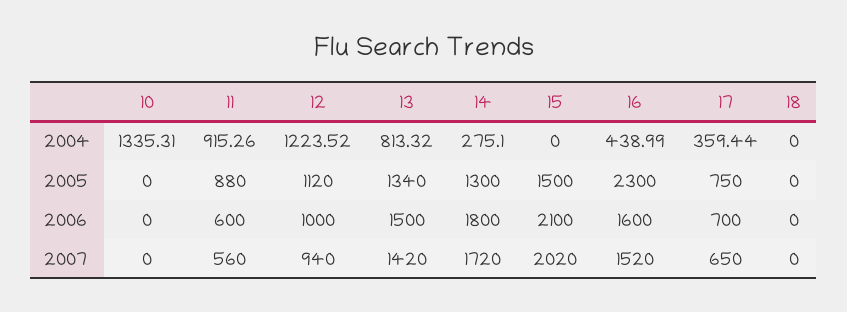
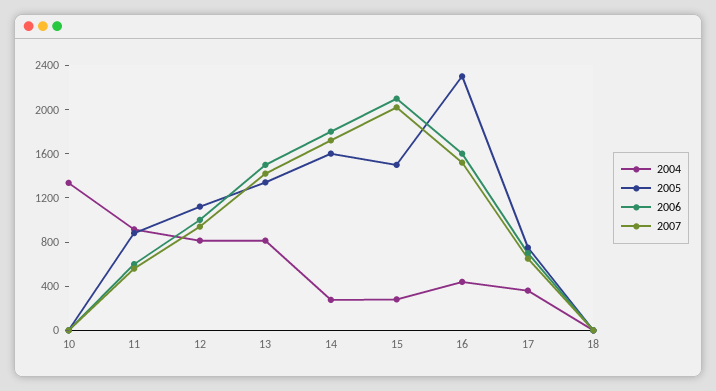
  {
    "2004": {
      "10": 1335.31,
      "11": 915.26,
-     "12": 1223.52,
+     "12": 800,
      "13": 813.32,
      "14": 275.1,
-     "15": 0,
+     "15": 300,
      "16": 438.99,
      "17": 359.44,
      "18": 0
    },
    "2005": {
      "10": 0,
      "11": 880,
      "12": 1120,
      "13": 1340,
-     "14": 1300,
+     "14": 1600,
      "15": 1500,
      "16": 2300,
      "17": 750,
      "18": 0
    },
    "2006": {
      "10": 0,
      "11": 600,
      "12": 1000,
      "13": 1500,
      "14": 1800,
      "15": 2100,
      "16": 1600,
      "17": 700,
      "18": 0
    },
    "2007": {
      "10": 0,
      "11": 560,
      "12": 940,
      "13": 1420,
      "14": 1720,
      "15": 2020,
      "16": 1520,
      "17": 650,
      "18": 0
    }
  }

